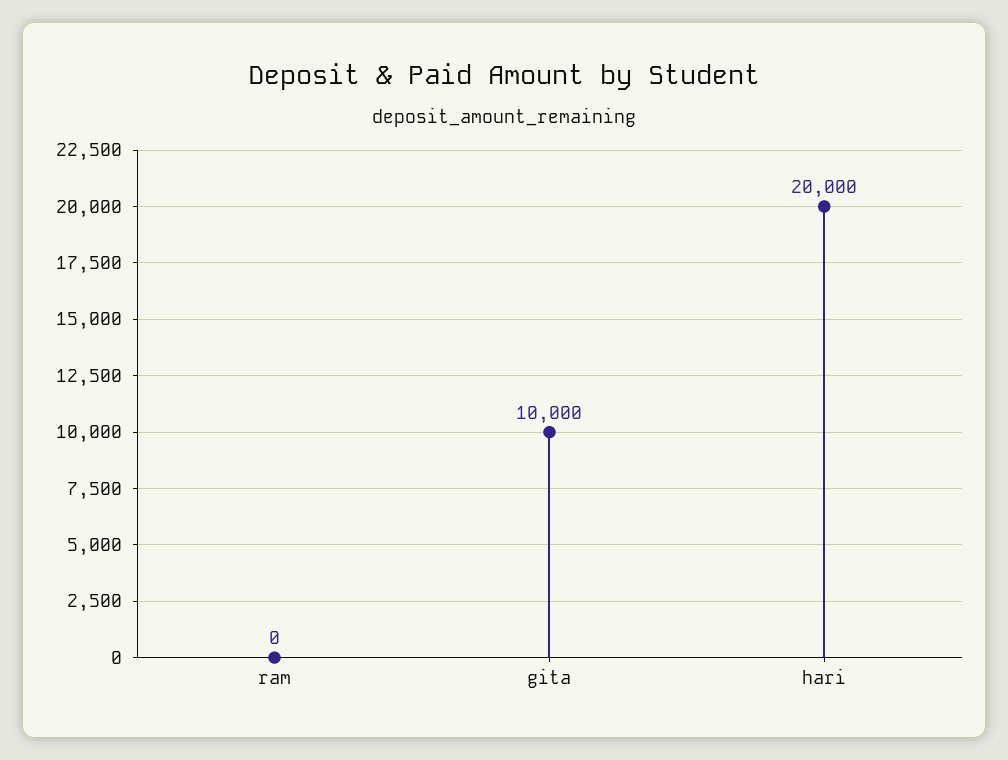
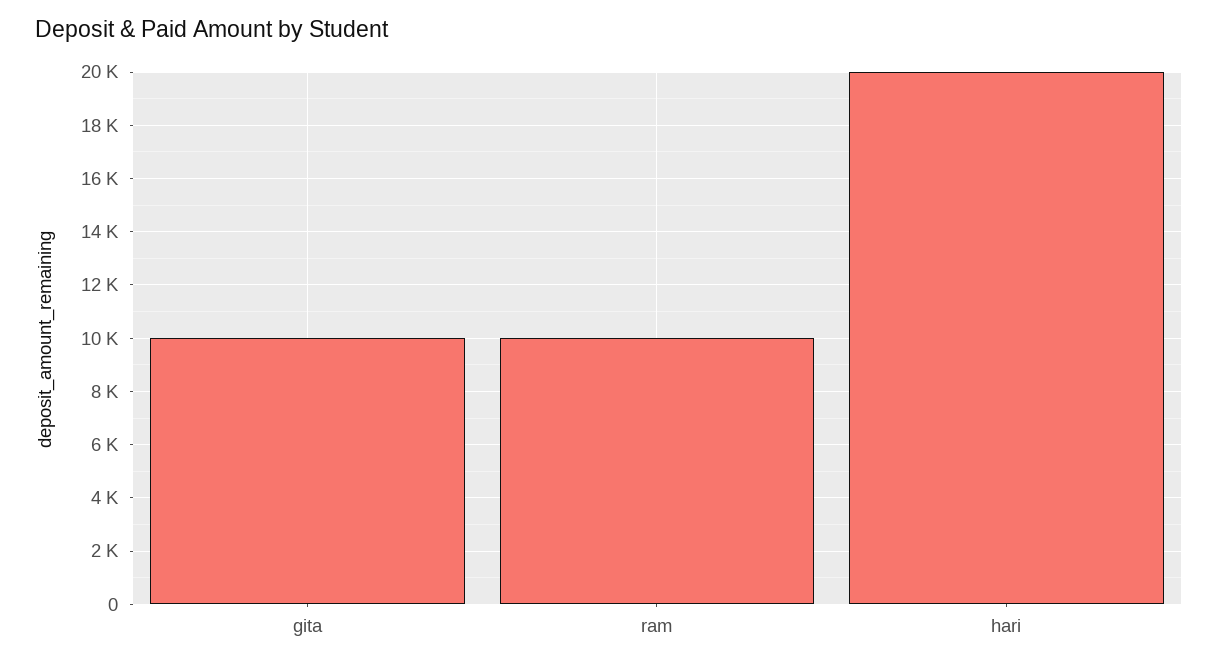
  {
-   "ram": 0,
+   "ram": 10000,
    "gita": 10000,
    "hari": 20000
  }

